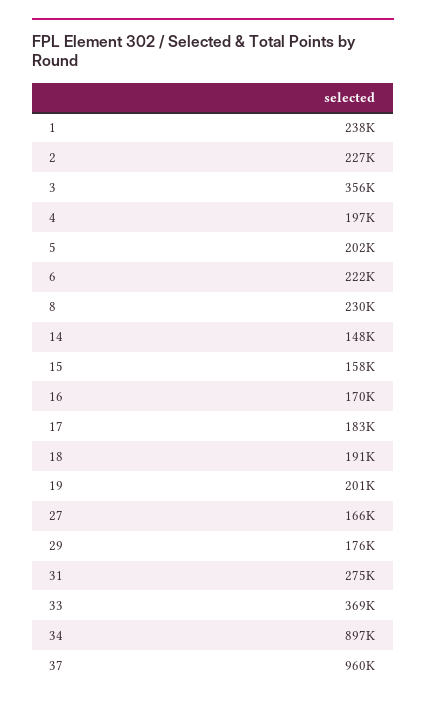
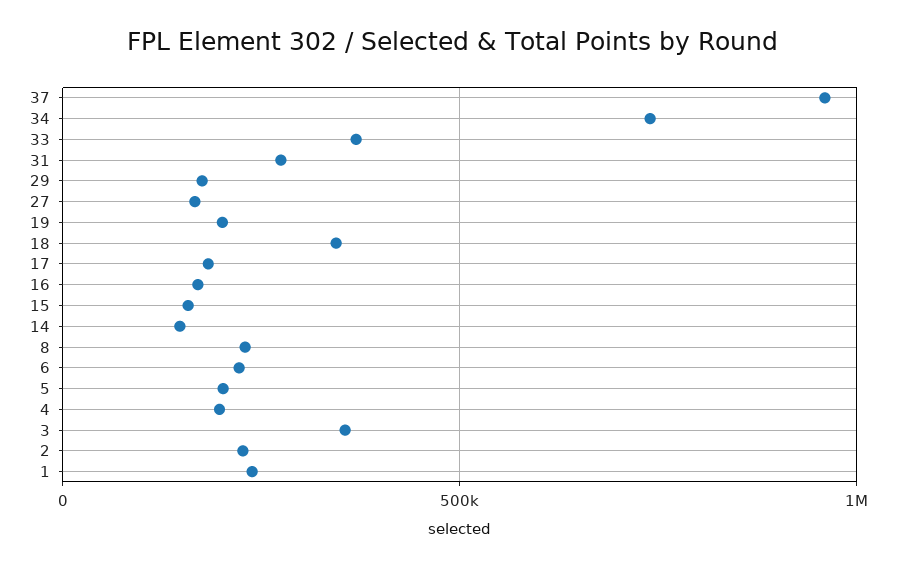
  {
    "1": 238000,
    "2": 227000,
    "3": 356000,
    "4": 197000,
    "5": 202000,
    "6": 222000,
    "8": 230000,
    "14": 148000,
    "15": 158000,
    "16": 170000,
    "17": 183000,
-   "18": 191000,
+   "18": 350000,
    "19": 201000,
    "27": 166000,
    "29": 176000,
    "31": 275000,
    "33": 369000,
-   "34": 897000,
+   "34": 750000,
    "37": 960000
  }

